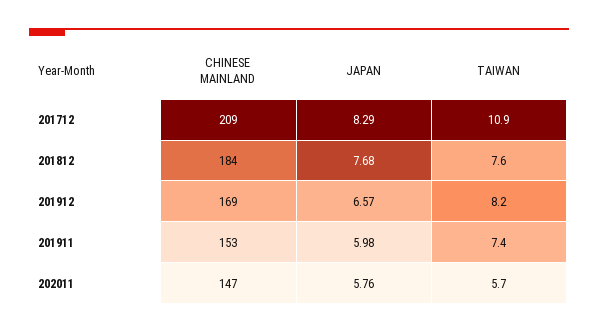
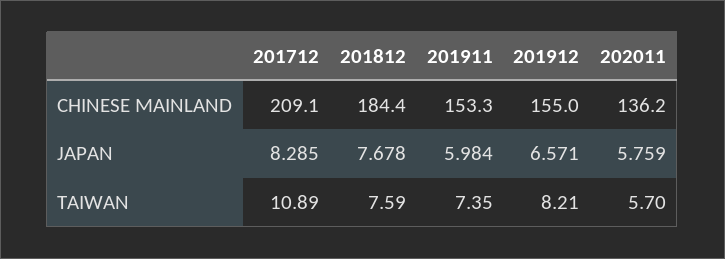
  {
    "CHINESE MAINLAND": {
      "201712": 209.1,
      "201812": 184.4,
-     "201912": 169,
+     "201912": 155,
      "201911": 153.3,
-     "202011": 147
+     "202011": 136.2
    },
    "JAPAN": {
      "201712": 8.285,
      "201812": 7.678,
      "201912": 6.571,
      "201911": 5.984,
      "202011": 5.759
    },
    "TAIWAN": {
      "201712": 10.89,
      "201812": 7.59,
      "201912": 8.21,
      "201911": 7.35,
      "202011": 5.7
    }
  }

